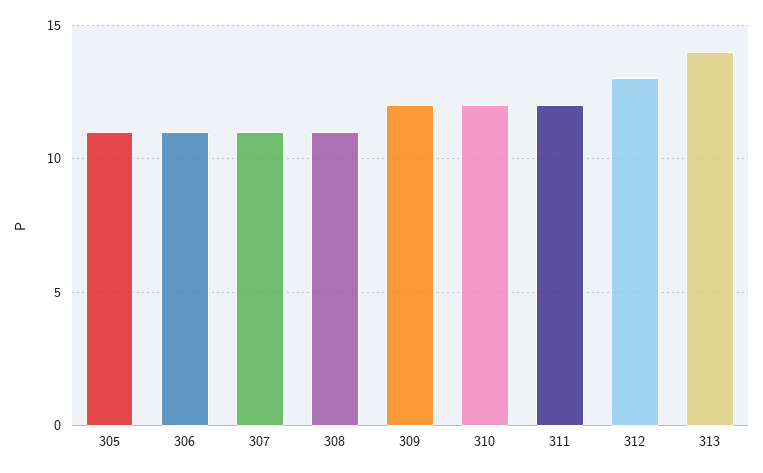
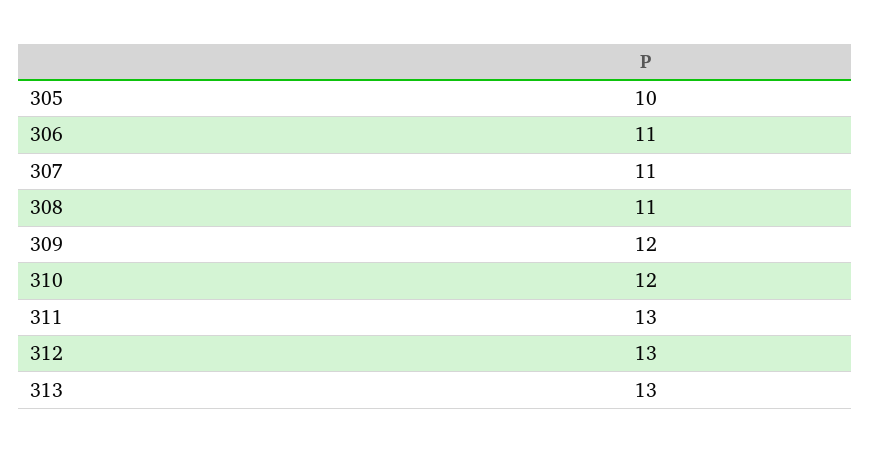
  {
-   "305": 11,
+   "305": 10,
    "306": 11,
    "307": 11,
    "308": 11,
    "309": 12,
    "310": 12,
-   "311": 12,
+   "311": 13,
    "312": 13,
-   "313": 14
+   "313": 13
  }

